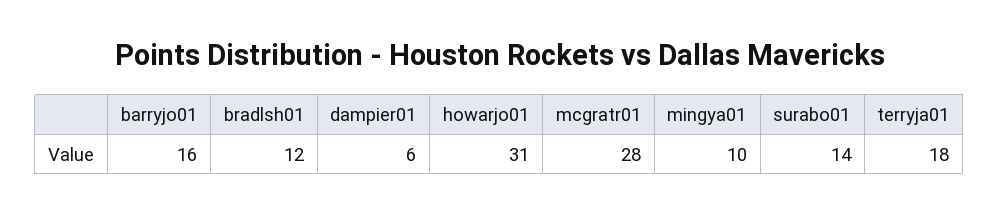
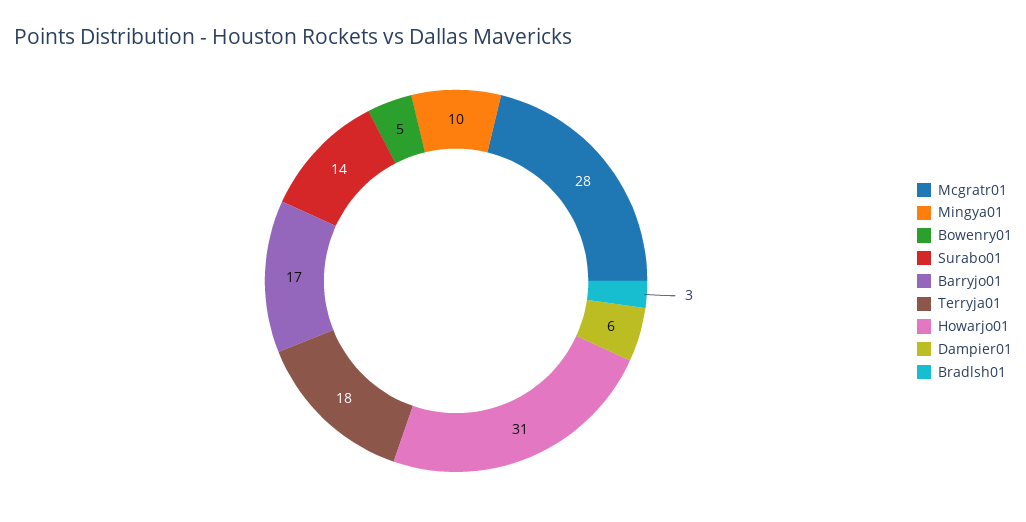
  {
-   "barryjo01": 16,
+   "barryjo01": 17,
-   "bradlsh01": 12,
+   "bradlsh01": 3,
    "dampier01": 6,
    "howarjo01": 31,
    "mcgratr01": 28,
    "mingya01": 10,
    "surabo01": 14,
-   "terryja01": 18
+   "terryja01": 18,
+   "Bowenry01": 5
  }

